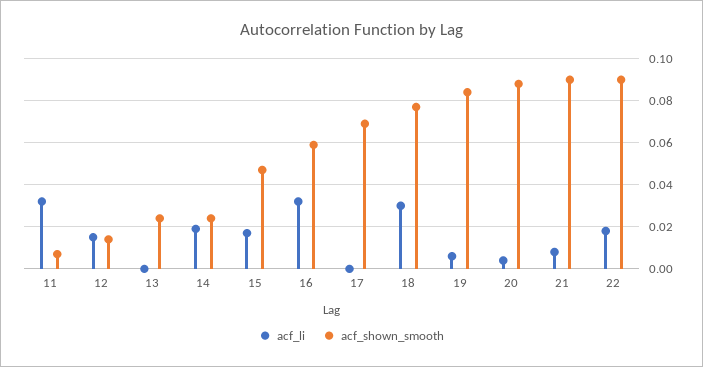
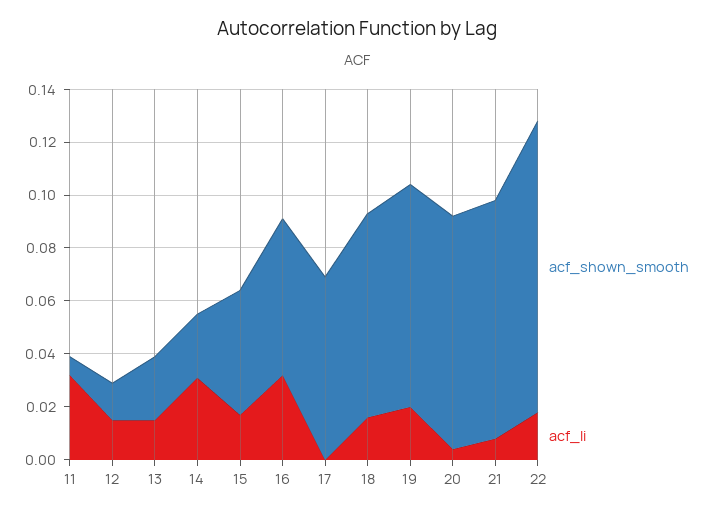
  {
    "acf_li": {
      "11": 0.03,
      "12": 0.015,
-     "13": 0,
+     "13": 0.015,
-     "14": 0.02,
+     "14": 0.03,
      "15": 0.015,
      "16": 0.03,
      "17": 0,
-     "18": 0.03,
+     "18": 0.015,
-     "19": 0.005,
+     "19": 0.02,
      "20": 0.005,
      "21": 0.01,
      "22": 0.02
    },
    "acf_shown_smooth": {
      "11": 0.005,
      "12": 0.015,
      "13": 0.025,
      "14": 0.025,
      "15": 0.045,
      "16": 0.06,
      "17": 0.07,
      "18": 0.075,
      "19": 0.085,
      "20": 0.09,
      "21": 0.09,
-     "22": 0.09
+     "22": 0.11
    }
  }

